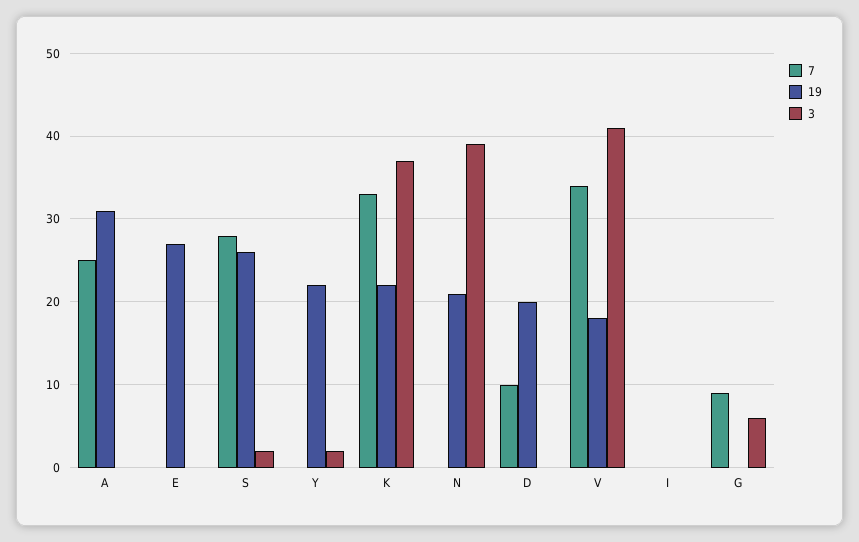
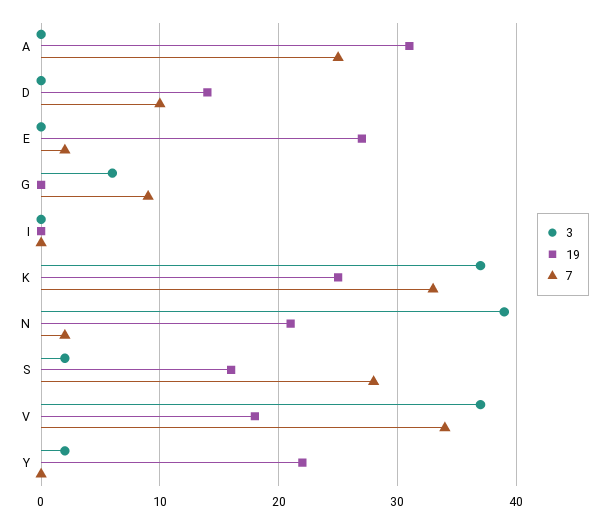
  {
    "7": {
      "A": 25,
-     "E": 0,
+     "E": 2,
      "S": 28,
      "Y": 0,
      "K": 33,
-     "N": 0,
+     "N": 2,
      "D": 10,
      "V": 34,
      "I": 0,
      "G": 9
    },
    "19": {
      "A": 31,
      "E": 27,
-     "S": 26,
+     "S": 16,
      "Y": 22,
-     "K": 22,
+     "K": 25,
      "N": 21,
-     "D": 20,
+     "D": 14,
      "V": 18,
      "I": 0,
      "G": 0
    },
    "3": {
      "A": 0,
      "E": 0,
      "S": 2,
      "Y": 2,
      "K": 37,
      "N": 39,
      "D": 0,
-     "V": 41,
+     "V": 37,
      "I": 0,
      "G": 6
    }
  }

